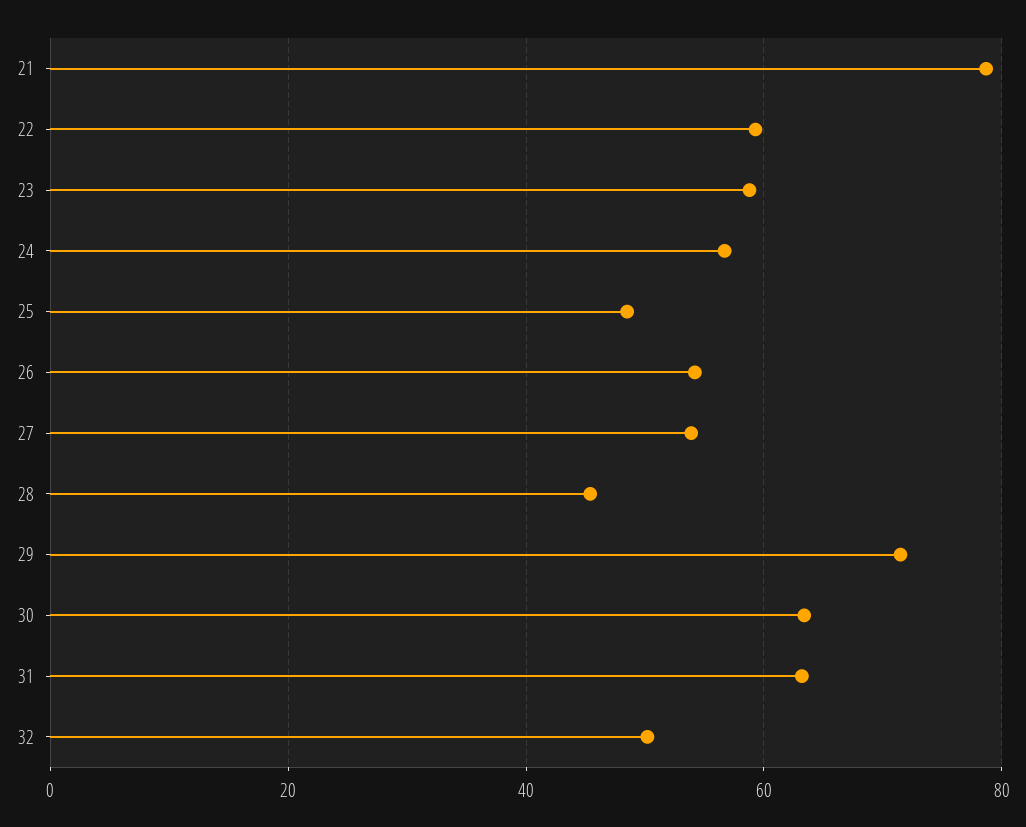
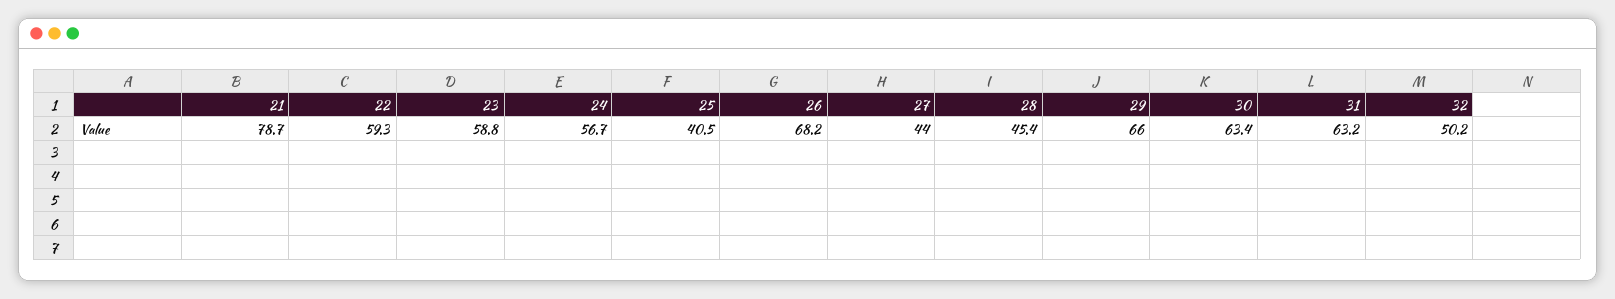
  {
    "21": 78.7,
    "22": 59.3,
    "23": 58.8,
    "24": 56.7,
-   "25": 48,
+   "25": 40.5,
-   "26": 54,
+   "26": 68.2,
-   "27": 54,
+   "27": 44,
    "28": 45.4,
-   "29": 72,
+   "29": 66,
    "30": 63.4,
    "31": 63.2,
    "32": 50.2
  }

